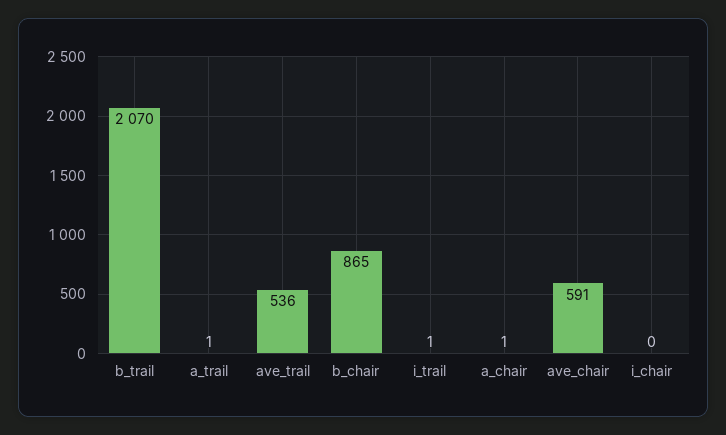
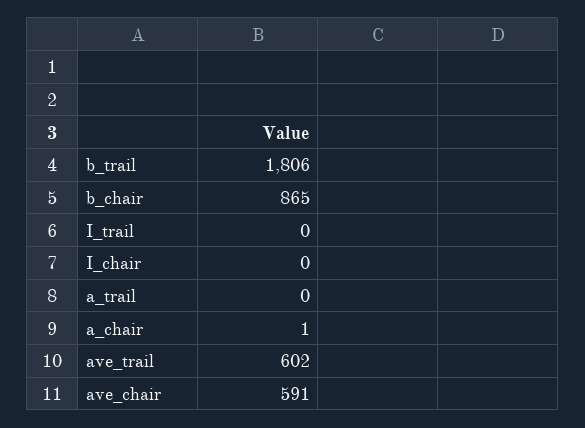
  {
-   "b_trail": 2070,
+   "b_trail": 1806,
-   "a_trail": 1,
+   "a_trail": 0,
-   "ave_trail": 536,
+   "ave_trail": 602,
    "b_chair": 865,
-   "i_trail": 1,
+   "i_trail": 0,
    "a_chair": 1,
    "ave_chair": 591,
    "i_chair": 0
  }

